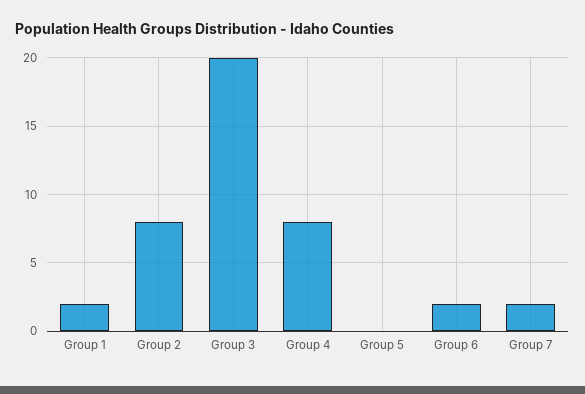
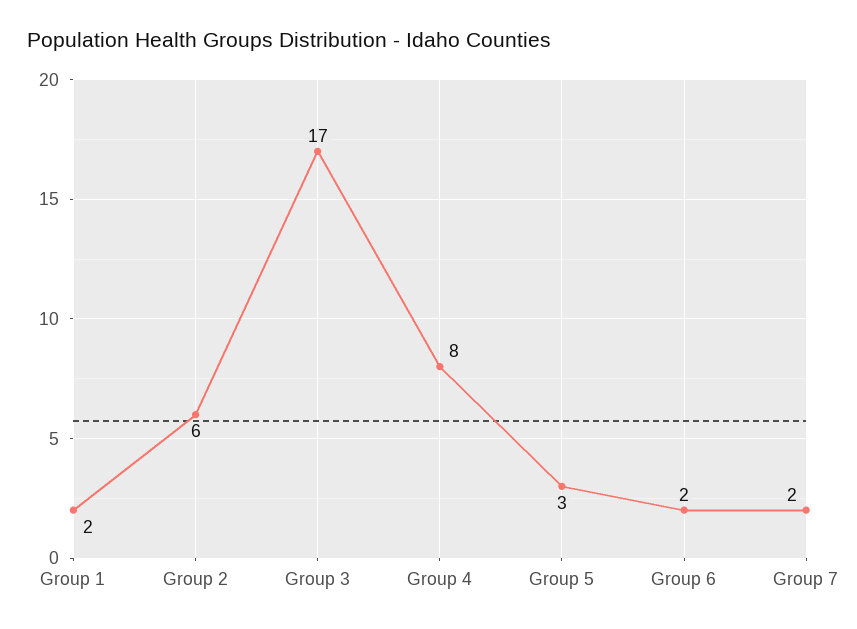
  {
    "Group 1": 2,
-   "Group 2": 8,
+   "Group 2": 6,
-   "Group 3": 20,
+   "Group 3": 17,
    "Group 4": 8,
-   "Group 5": 0,
+   "Group 5": 3,
    "Group 6": 2,
    "Group 7": 2
  }

